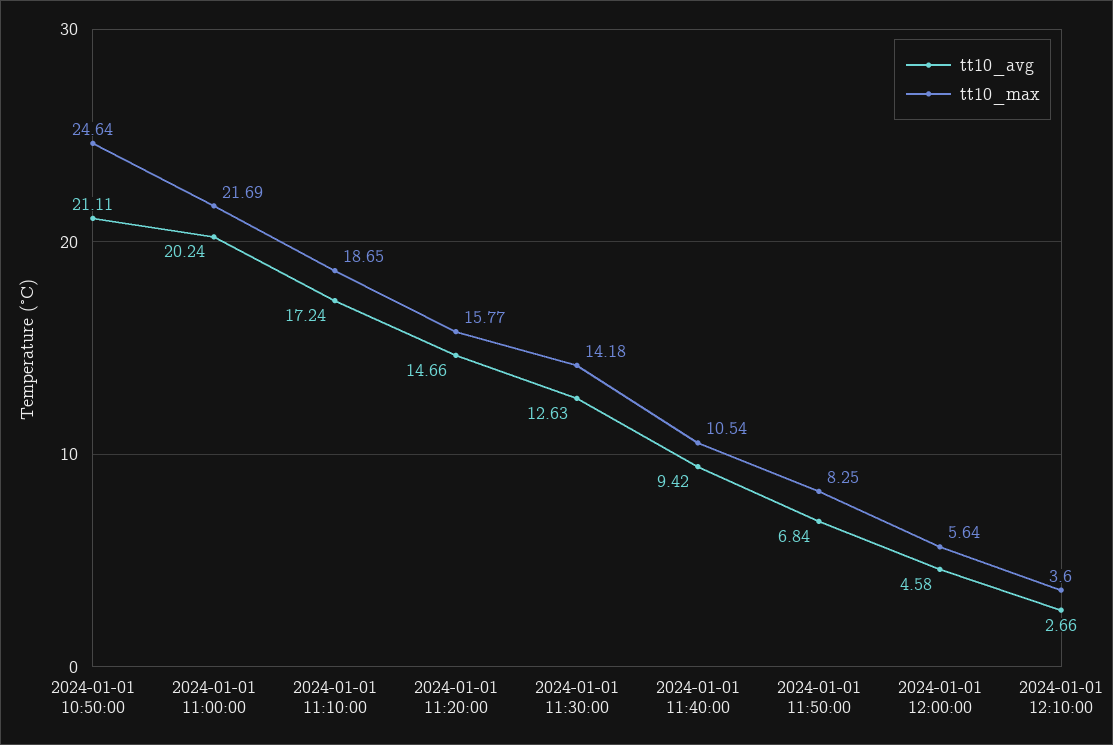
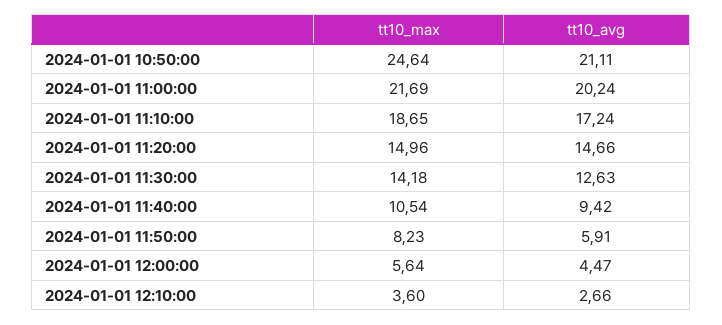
  {
    "tt10_avg": {
      "2024-01-01 10:50:00": 21.11,
      "2024-01-01 11:00:00": 20.24,
      "2024-01-01 11:10:00": 17.24,
      "2024-01-01 11:20:00": 14.66,
      "2024-01-01 11:30:00": 12.63,
      "2024-01-01 11:40:00": 9.42,
-     "2024-01-01 11:50:00": 6.84,
+     "2024-01-01 11:50:00": 5.91,
-     "2024-01-01 12:00:00": 4.58,
+     "2024-01-01 12:00:00": 4.47,
      "2024-01-01 12:10:00": 2.66
    },
    "tt10_max": {
      "2024-01-01 10:50:00": 24.64,
      "2024-01-01 11:00:00": 21.69,
      "2024-01-01 11:10:00": 18.65,
-     "2024-01-01 11:20:00": 15.77,
+     "2024-01-01 11:20:00": 14.96,
      "2024-01-01 11:30:00": 14.18,
      "2024-01-01 11:40:00": 10.54,
-     "2024-01-01 11:50:00": 8.25,
+     "2024-01-01 11:50:00": 8.23,
      "2024-01-01 12:00:00": 5.64,
      "2024-01-01 12:10:00": 3.6
    }
  }

